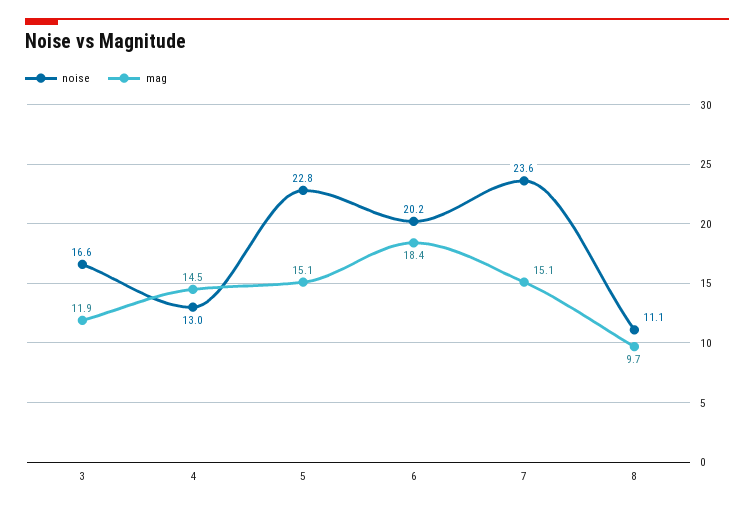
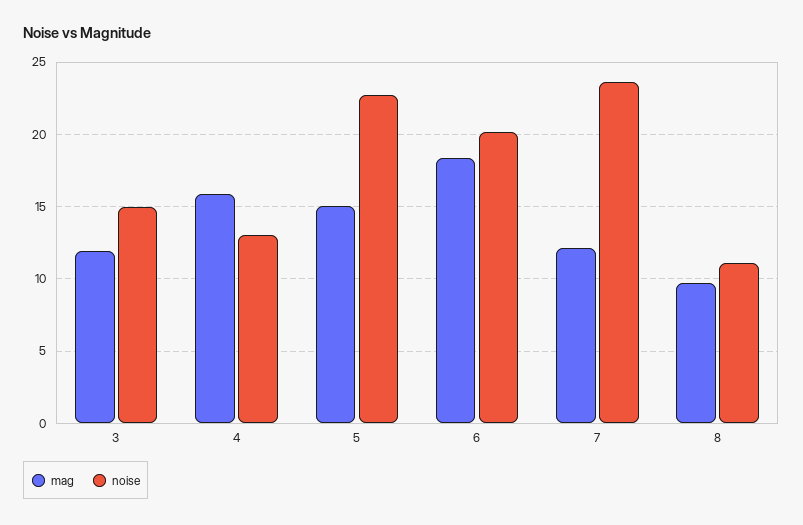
  {
    "noise": {
-     "3": 16.6,
+     "3": 15,
      "4": 13,
      "5": 22.8,
      "6": 20.2,
      "7": 23.6,
      "8": 11.1
    },
    "mag": {
      "3": 11.9,
-     "4": 14.5,
+     "4": 16,
      "5": 15.1,
      "6": 18.4,
-     "7": 15.1,
+     "7": 12,
      "8": 9.7
    }
  }

